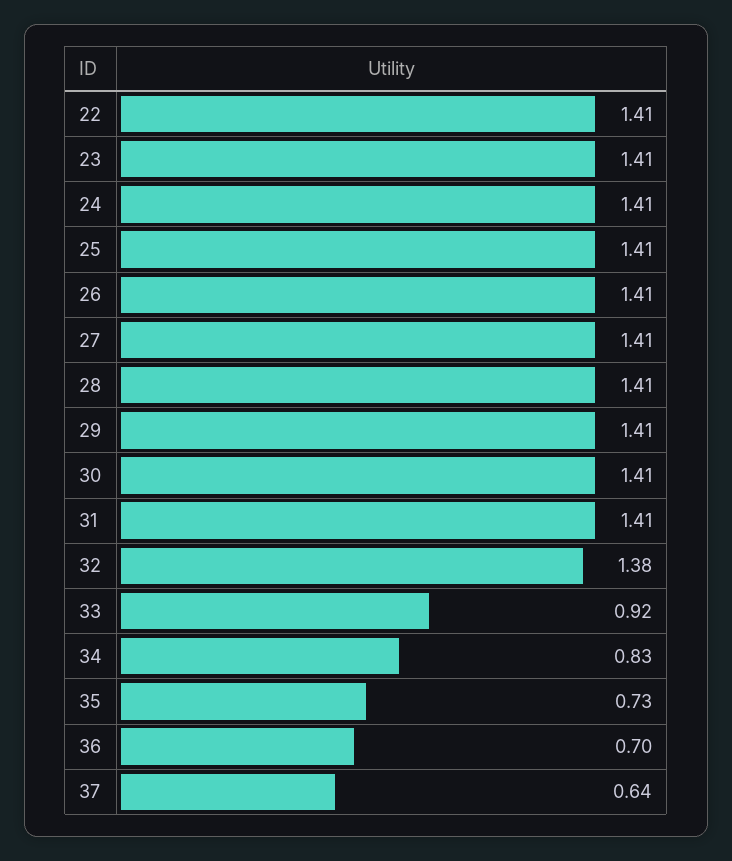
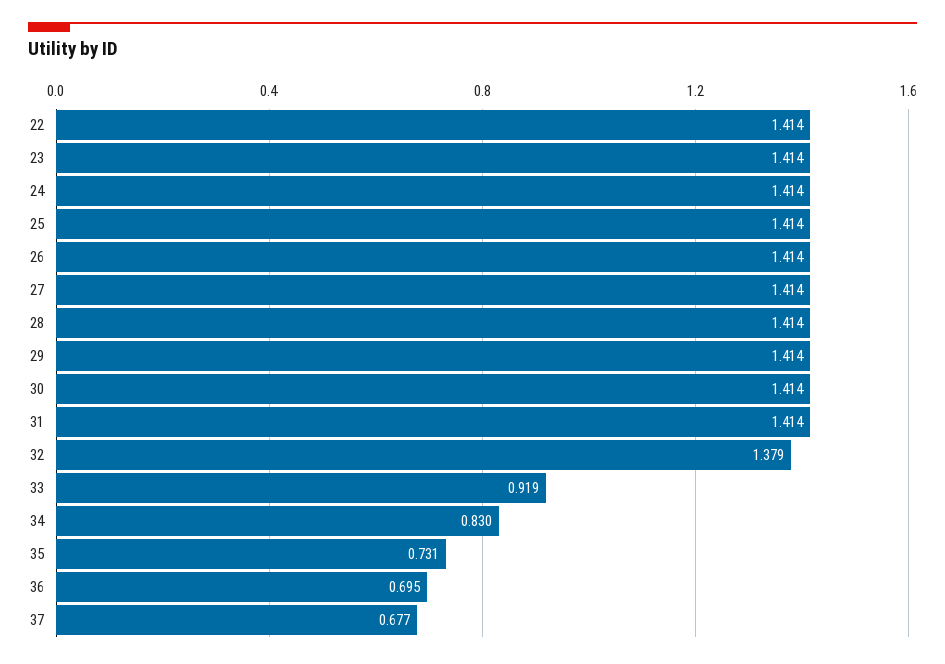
  {
    "22": 1.414,
    "23": 1.414,
    "24": 1.414,
    "25": 1.414,
    "26": 1.414,
    "27": 1.414,
    "28": 1.414,
    "29": 1.414,
    "30": 1.414,
    "31": 1.414,
    "32": 1.379,
    "33": 0.919,
    "34": 0.83,
    "35": 0.731,
    "36": 0.695,
-   "37": 0.64
+   "37": 0.677
  }

